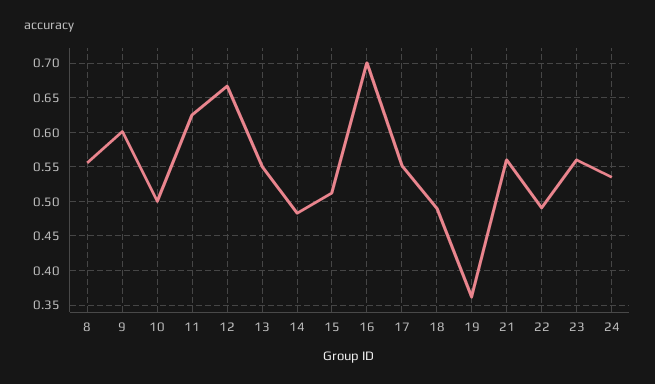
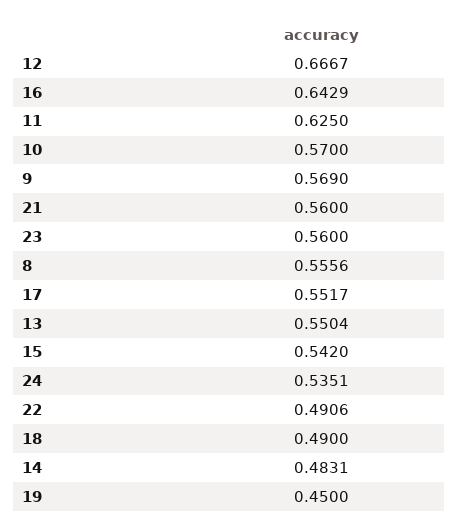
  {
    "8": 0.5556,
-   "9": 0.6,
+   "9": 0.569,
-   "10": 0.5,
+   "10": 0.57,
    "11": 0.625,
    "12": 0.6667,
    "13": 0.5504,
    "14": 0.4831,
-   "15": 0.51,
+   "15": 0.542,
-   "16": 0.7,
+   "16": 0.6429,
    "17": 0.5517,
    "18": 0.49,
-   "19": 0.36,
+   "19": 0.45,
    "21": 0.56,
    "22": 0.4906,
    "23": 0.56,
    "24": 0.5351
  }

